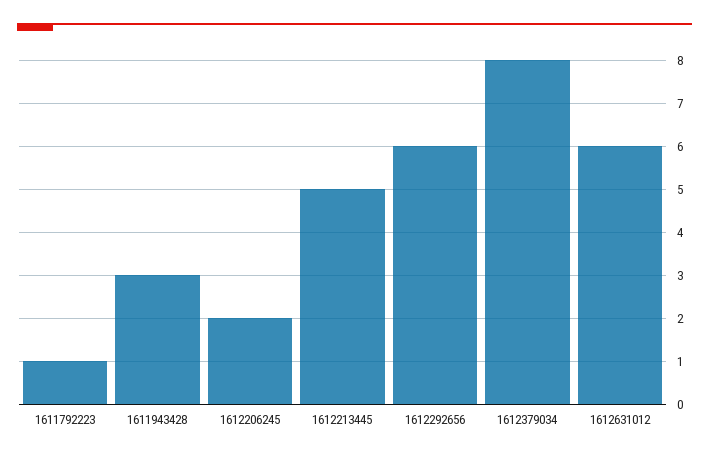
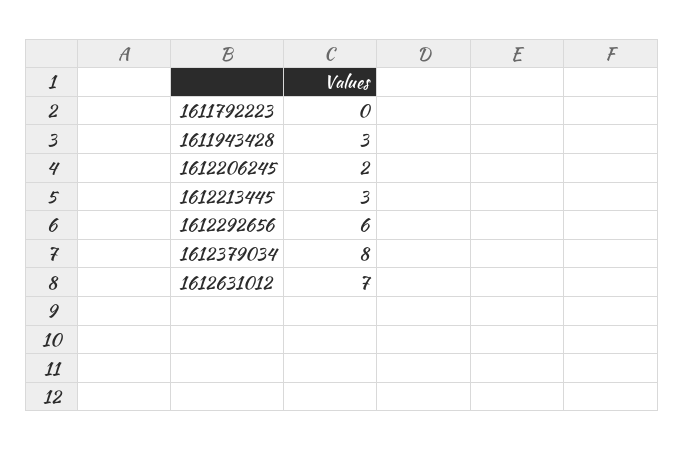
  {
-   "1611792223": 1,
+   "1611792223": 0,
    "1611943428": 3,
    "1612206245": 2,
-   "1612213445": 5,
+   "1612213445": 3,
    "1612292656": 6,
    "1612379034": 8,
-   "1612631012": 6
+   "1612631012": 7
  }

